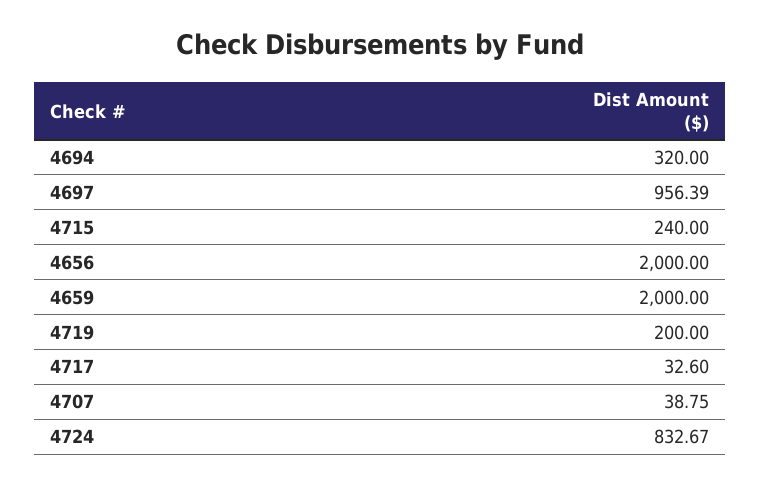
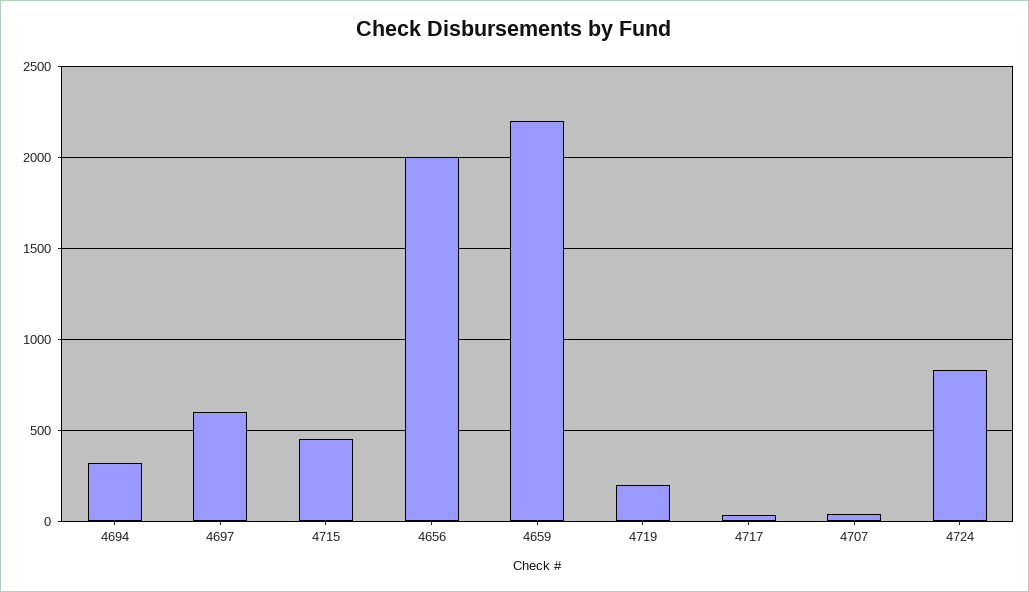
  {
    "4694": 320,
-   "4697": 956.39,
+   "4697": 600,
-   "4715": 240,
+   "4715": 450,
    "4656": 2000,
-   "4659": 2000,
+   "4659": 2200,
    "4719": 200,
    "4717": 32.6,
    "4707": 38.75,
    "4724": 832.67
  }

